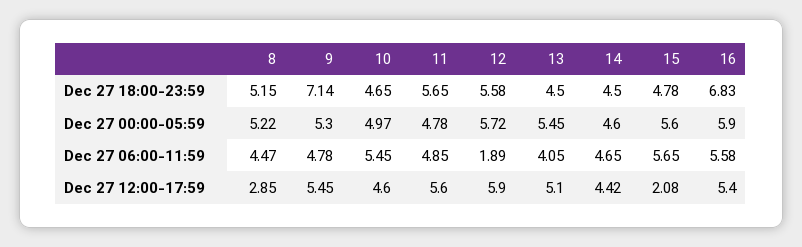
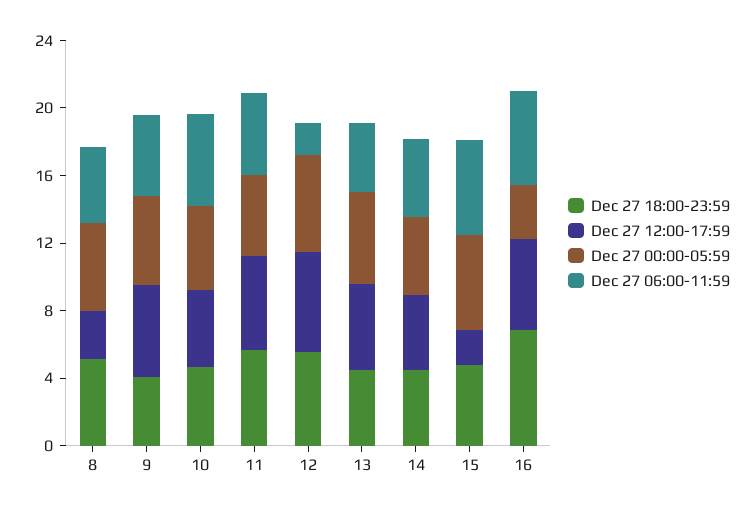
  {
    "Dec 27 18:00-23:59": {
      "8": 5.15,
-     "9": 7.14,
+     "9": 4,
      "10": 4.65,
      "11": 5.65,
      "12": 5.58,
      "13": 4.5,
      "14": 4.5,
      "15": 4.78,
      "16": 6.83
    },
    "Dec 27 00:00-05:59": {
      "8": 5.22,
      "9": 5.3,
      "10": 4.97,
      "11": 4.78,
      "12": 5.72,
      "13": 5.45,
      "14": 4.6,
      "15": 5.6,
-     "16": 5.9
+     "16": 3
    },
    "Dec 27 06:00-11:59": {
      "8": 4.47,
      "9": 4.78,
      "10": 5.45,
      "11": 4.85,
      "12": 1.89,
      "13": 4.05,
      "14": 4.65,
      "15": 5.65,
      "16": 5.58
    },
    "Dec 27 12:00-17:59": {
      "8": 2.85,
      "9": 5.45,
      "10": 4.6,
      "11": 5.6,
      "12": 5.9,
      "13": 5.1,
      "14": 4.42,
      "15": 2.08,
      "16": 5.4
    }
  }

